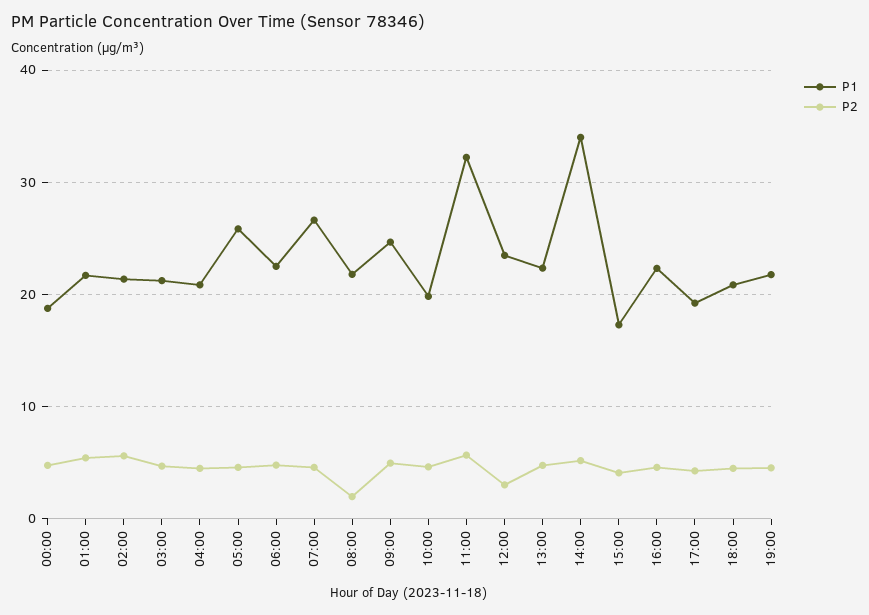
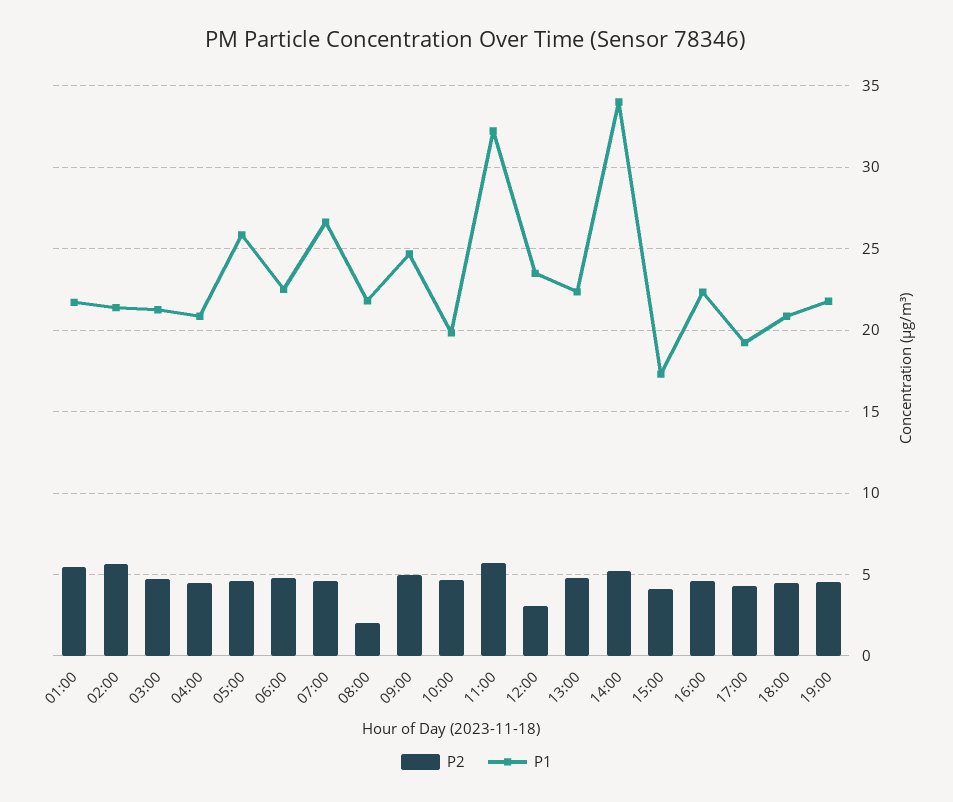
  {
    "P1": {
-     "00:00": 19,
      "01:00": 21.5,
      "02:00": 21.5,
      "03:00": 21.5,
      "04:00": 21,
      "05:00": 26,
      "06:00": 22.5,
      "07:00": 26.5,
      "08:00": 22,
      "09:00": 24.5,
      "10:00": 20,
      "11:00": 32,
      "12:00": 23.5,
      "13:00": 22.5,
      "14:00": 34,
      "15:00": 17.5,
      "16:00": 22.5,
      "17:00": 19,
      "18:00": 21,
      "19:00": 22
    },
    "P2": {
-     "00:00": 5,
      "01:00": 5.5,
      "02:00": 5.5,
      "03:00": 4.5,
      "04:00": 4.5,
      "05:00": 4.5,
      "06:00": 5,
      "07:00": 4.5,
      "08:00": 2,
      "09:00": 5,
      "10:00": 4.5,
      "11:00": 5.5,
      "12:00": 3,
      "13:00": 5,
      "14:00": 5,
      "15:00": 4,
      "16:00": 4.5,
      "17:00": 4.5,
      "18:00": 4.5,
      "19:00": 4.5
    }
  }

